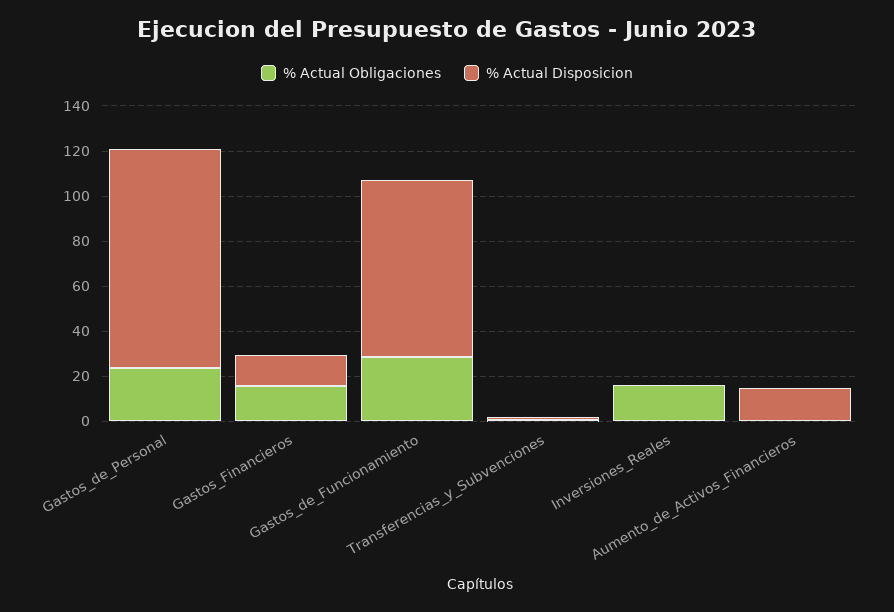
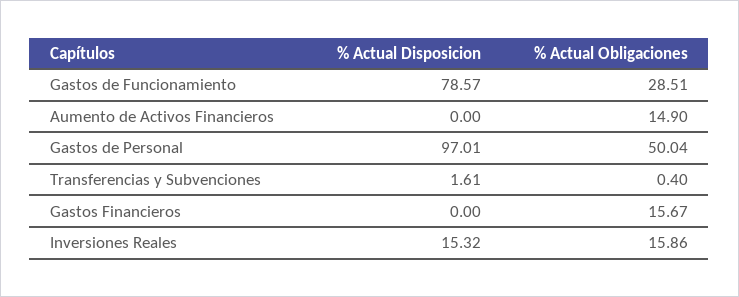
  {
    "% Actual Obligaciones": {
-     "Gastos_de_Personal": 25,
+     "Gastos_de_Personal": 50.04,
      "Gastos_Financieros": 15.67,
      "Gastos_de_Funcionamiento": 28.51,
      "Transferencias_y_Subvenciones": 0.4,
      "Inversiones_Reales": 15.86,
-     "Aumento_de_Activos_Financieros": 0
+     "Aumento_de_Activos_Financieros": 14.9
    },
    "% Actual Disposicion": {
      "Gastos_de_Personal": 97.01,
-     "Gastos_Financieros": 15,
+     "Gastos_Financieros": 0,
      "Gastos_de_Funcionamiento": 78.57,
      "Transferencias_y_Subvenciones": 1.61,
-     "Inversiones_Reales": 0,
+     "Inversiones_Reales": 15.32,
-     "Aumento_de_Activos_Financieros": 15
+     "Aumento_de_Activos_Financieros": 0
    }
  }

